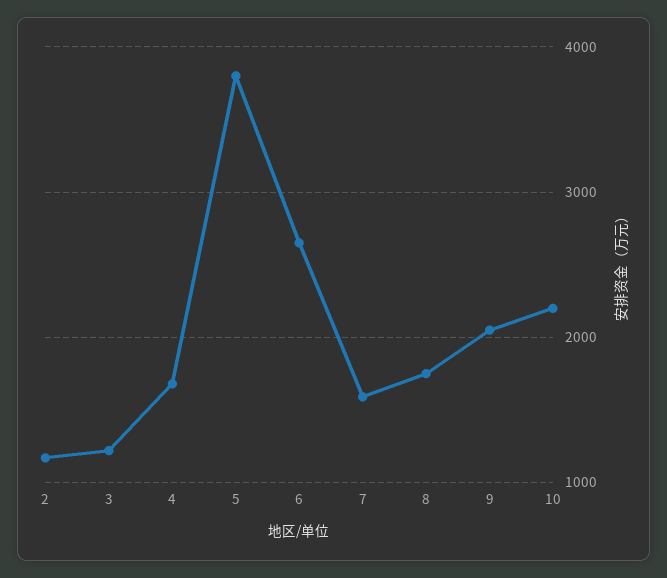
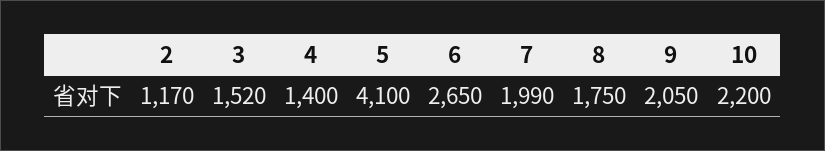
  {
    "2": 1170,
-   "3": 1200,
+   "3": 1520,
-   "4": 1700,
+   "4": 1400,
-   "5": 3800,
+   "5": 4100,
    "6": 2650,
-   "7": 1600,
+   "7": 1990,
    "8": 1750,
    "9": 2050,
    "10": 2200
  }

